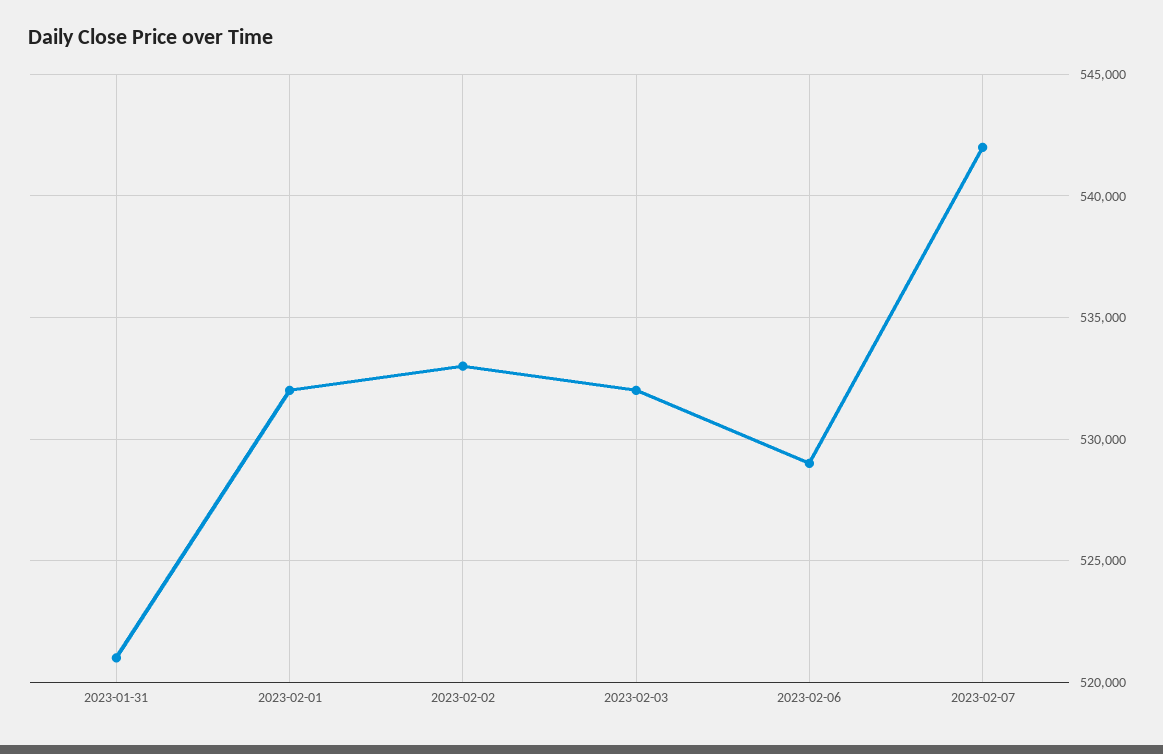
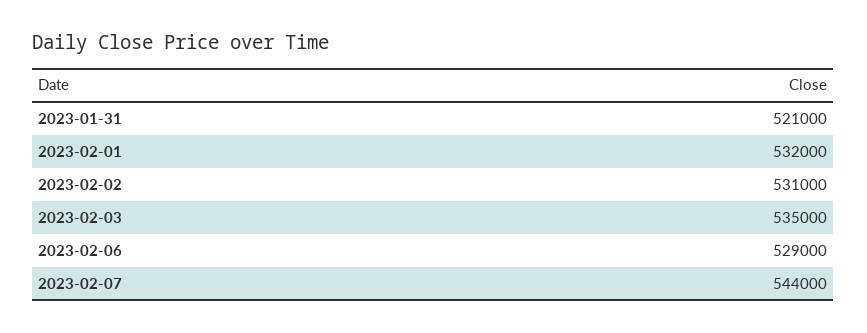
  {
    "2023-01-31": 521000,
    "2023-02-01": 532000,
-   "2023-02-02": 533000,
+   "2023-02-02": 531000,
-   "2023-02-03": 532000,
+   "2023-02-03": 535000,
    "2023-02-06": 529000,
-   "2023-02-07": 542000
+   "2023-02-07": 544000
  }

